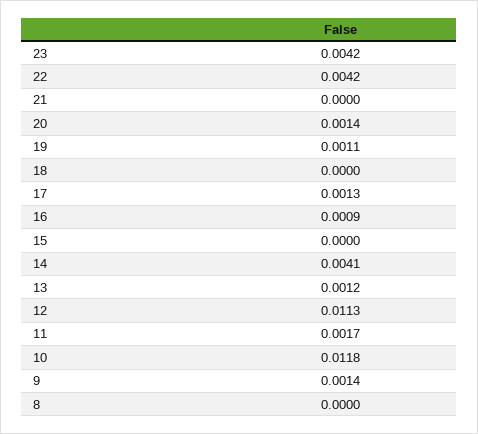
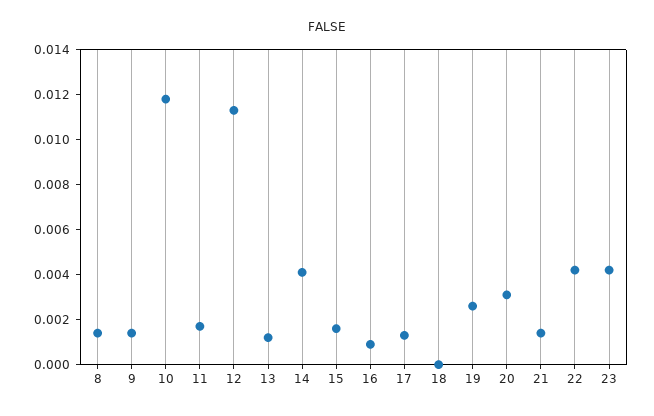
  {
    "23": 0.0042,
    "22": 0.0042,
-   "21": 0,
+   "21": 0.0015,
-   "20": 0.0014,
+   "20": 0.003,
-   "19": 0.0011,
+   "19": 0.0025,
    "18": 0,
    "17": 0.0013,
    "16": 0.0009,
-   "15": 0,
+   "15": 0.0015,
    "14": 0.0041,
    "13": 0.0012,
    "12": 0.0113,
    "11": 0.0017,
    "10": 0.0118,
    "9": 0.0014,
-   "8": 0
+   "8": 0.0015
  }

